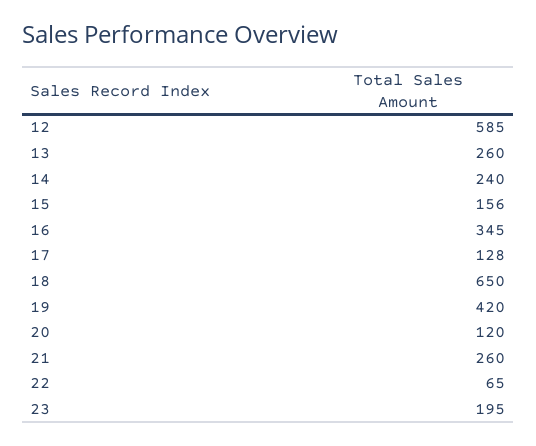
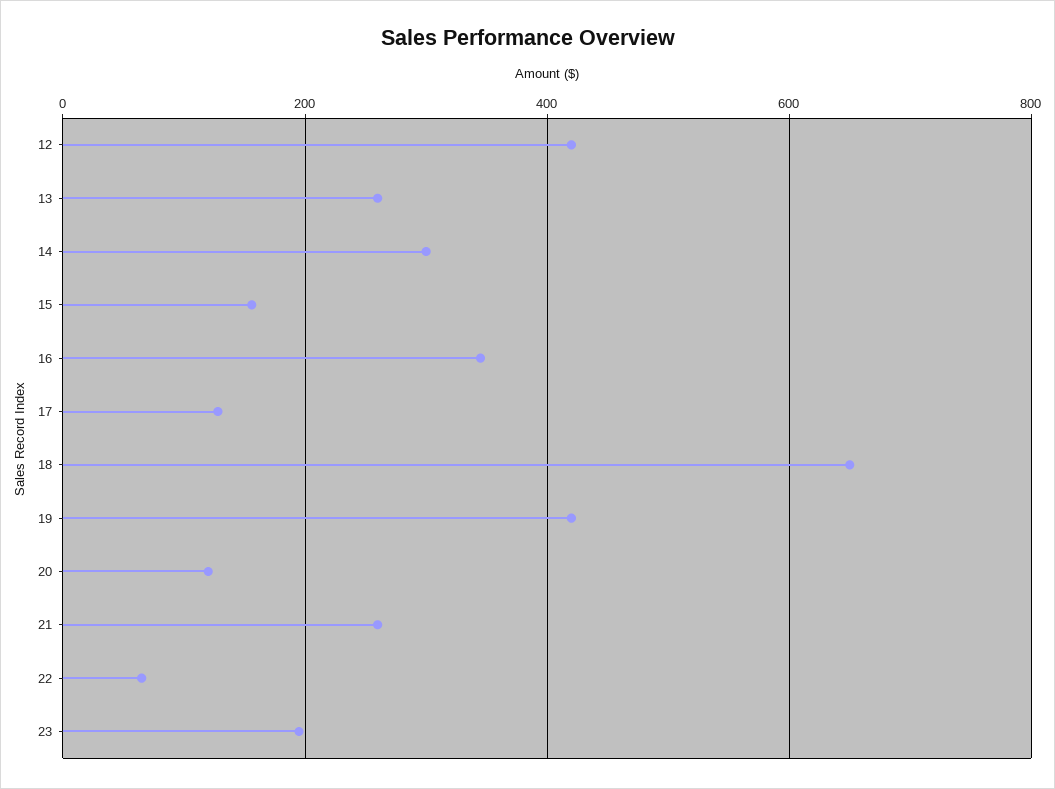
  {
-   "12": 585,
+   "12": 420,
    "13": 260,
-   "14": 240,
+   "14": 300,
    "15": 156,
    "16": 345,
    "17": 128,
    "18": 650,
    "19": 420,
    "20": 120,
    "21": 260,
    "22": 65,
    "23": 195
  }

